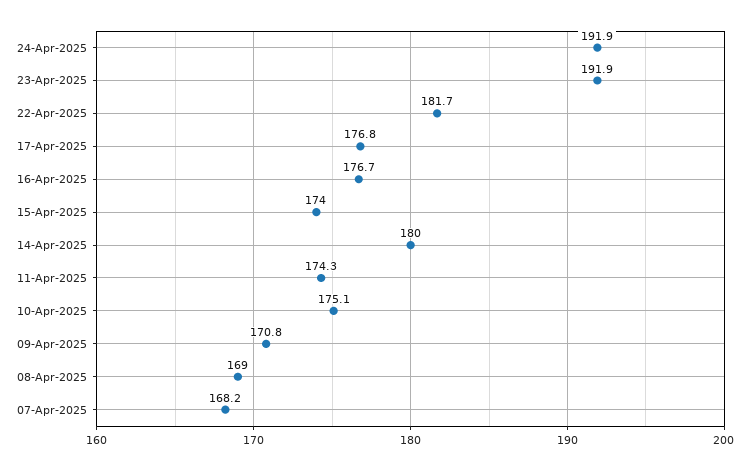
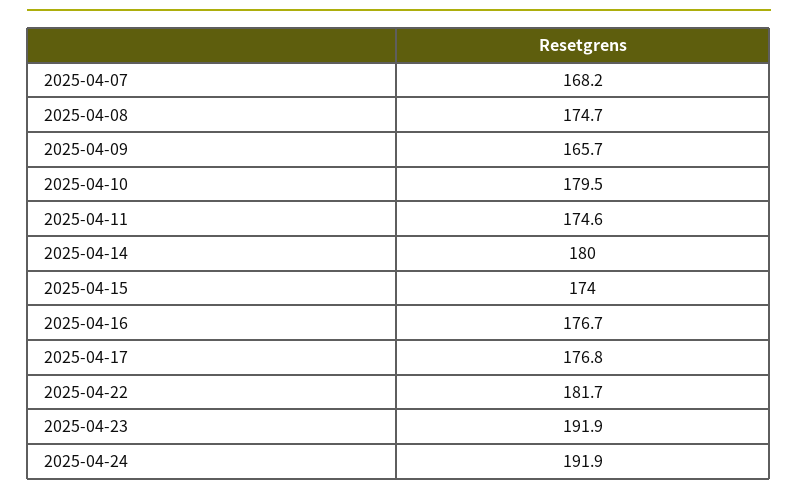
  {
    "24-Apr-2025": 191.9,
    "23-Apr-2025": 191.9,
    "22-Apr-2025": 181.7,
    "17-Apr-2025": 176.8,
    "16-Apr-2025": 176.7,
    "15-Apr-2025": 174,
    "14-Apr-2025": 180,
-   "11-Apr-2025": 174.3,
+   "11-Apr-2025": 174.6,
-   "10-Apr-2025": 175.1,
+   "10-Apr-2025": 179.5,
-   "09-Apr-2025": 170.8,
+   "09-Apr-2025": 165.7,
-   "08-Apr-2025": 169,
+   "08-Apr-2025": 174.7,
    "07-Apr-2025": 168.2
  }

